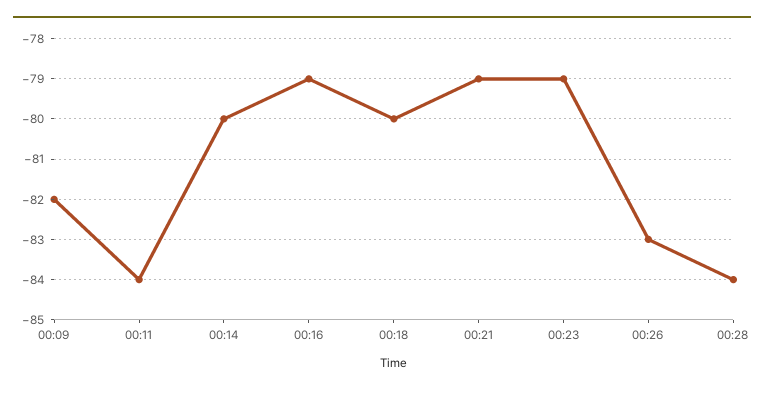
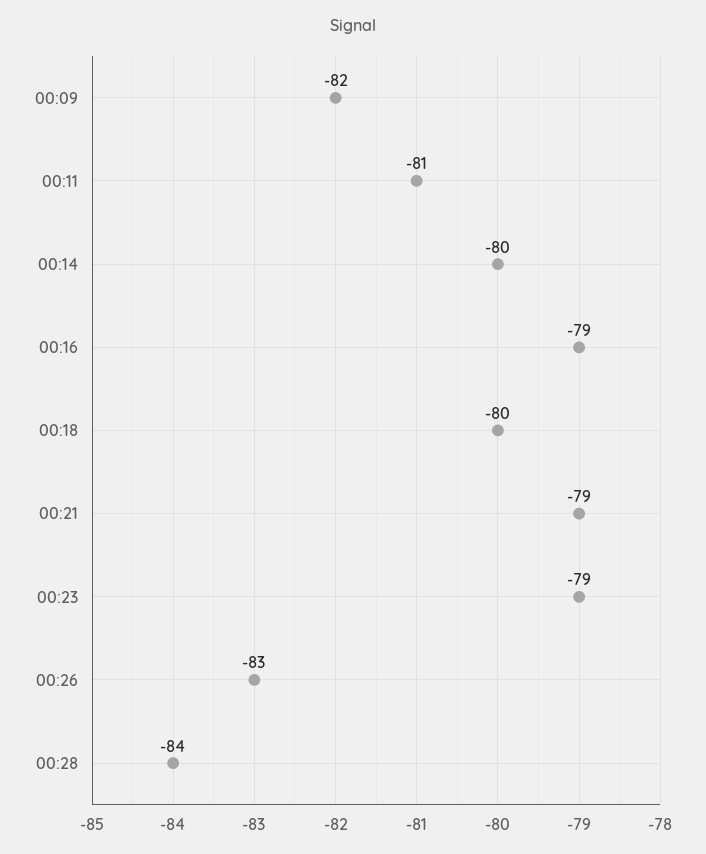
  {
    "00:09": -82,
-   "00:11": -84,
+   "00:11": -81,
    "00:14": -80,
    "00:16": -79,
    "00:18": -80,
    "00:21": -79,
    "00:23": -79,
    "00:26": -83,
    "00:28": -84
  }

